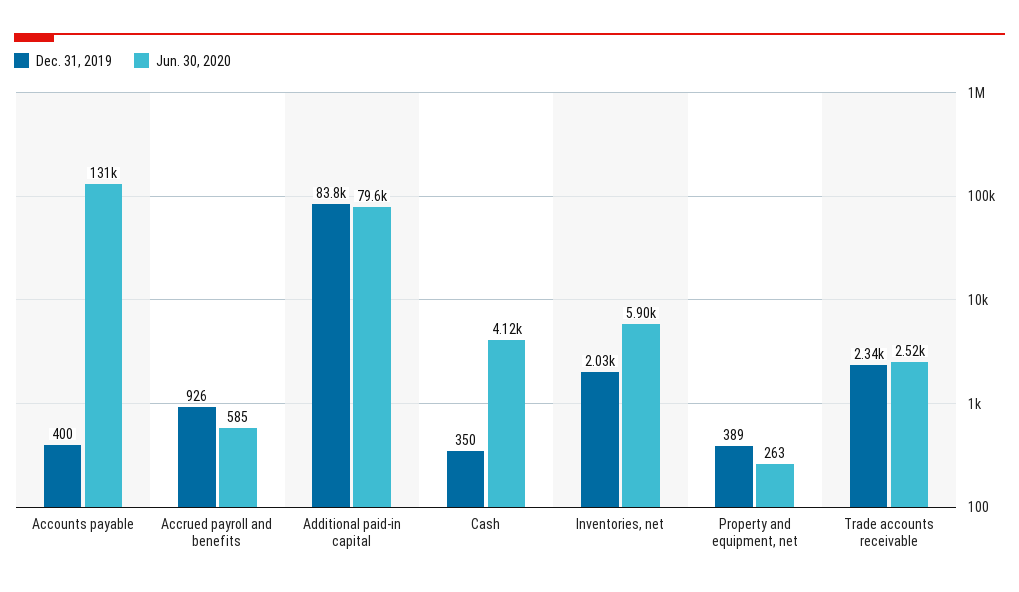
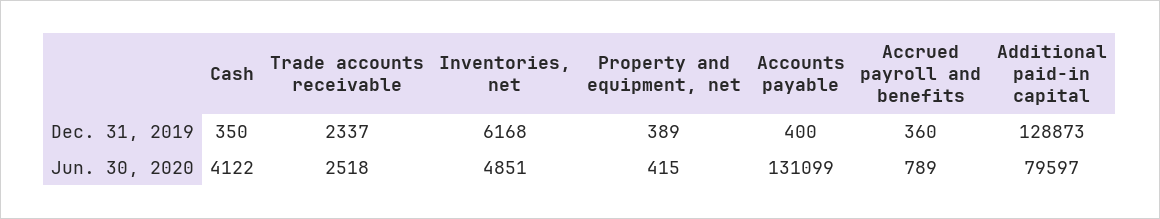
  {
    "Dec. 31, 2019": {
      "Accounts payable": 400,
-     "Accrued payroll and benefits": 926,
+     "Accrued payroll and benefits": 360,
-     "Additional paid-in capital": 83800,
+     "Additional paid-in capital": 128873,
      "Cash": 350,
-     "Inventories, net": 2030,
+     "Inventories, net": 6168,
      "Property and equipment, net": 389,
      "Trade accounts receivable": 2337
    },
    "Jun. 30, 2020": {
      "Accounts payable": 131099,
-     "Accrued payroll and benefits": 585,
+     "Accrued payroll and benefits": 789,
      "Additional paid-in capital": 79597,
      "Cash": 4122,
-     "Inventories, net": 5900,
+     "Inventories, net": 4851,
-     "Property and equipment, net": 263,
+     "Property and equipment, net": 415,
      "Trade accounts receivable": 2518
    }
  }

